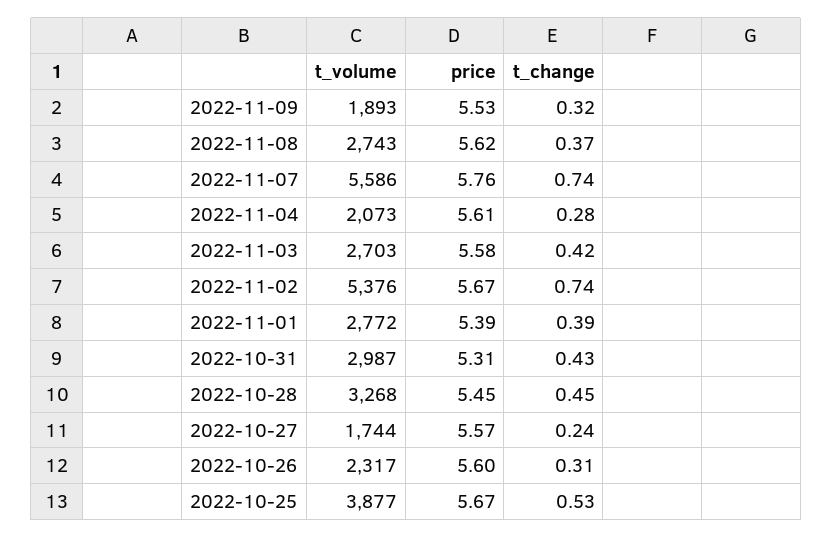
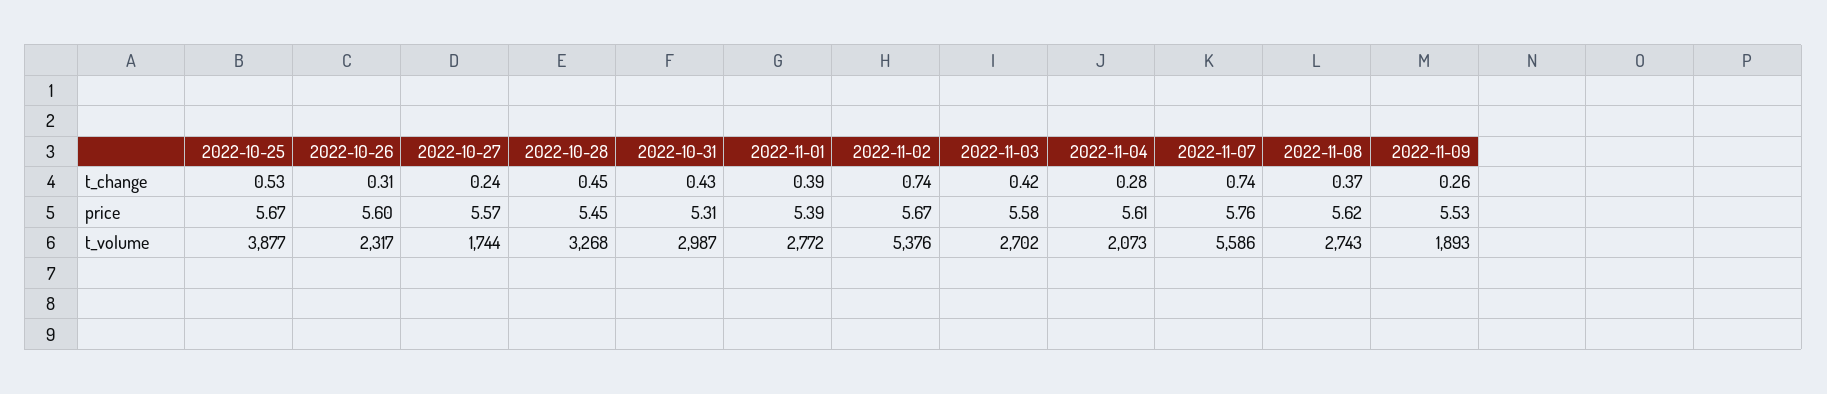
  {
    "t_volume": {
      "2022-11-09": 1893,
      "2022-11-08": 2743,
      "2022-11-07": 5586,
      "2022-11-04": 2073,
-     "2022-11-03": 2703,
+     "2022-11-03": 2702,
      "2022-11-02": 5376,
      "2022-11-01": 2772,
      "2022-10-31": 2987,
      "2022-10-28": 3268,
      "2022-10-27": 1744,
      "2022-10-26": 2317,
      "2022-10-25": 3877
    },
    "price": {
      "2022-11-09": 5.53,
      "2022-11-08": 5.62,
      "2022-11-07": 5.76,
      "2022-11-04": 5.61,
      "2022-11-03": 5.58,
      "2022-11-02": 5.67,
      "2022-11-01": 5.39,
      "2022-10-31": 5.31,
      "2022-10-28": 5.45,
      "2022-10-27": 5.57,
      "2022-10-26": 5.6,
      "2022-10-25": 5.67
    },
    "t_change": {
-     "2022-11-09": 0.32,
+     "2022-11-09": 0.26,
      "2022-11-08": 0.37,
      "2022-11-07": 0.74,
      "2022-11-04": 0.28,
      "2022-11-03": 0.42,
      "2022-11-02": 0.74,
      "2022-11-01": 0.39,
      "2022-10-31": 0.43,
      "2022-10-28": 0.45,
      "2022-10-27": 0.24,
      "2022-10-26": 0.31,
      "2022-10-25": 0.53
    }
  }

